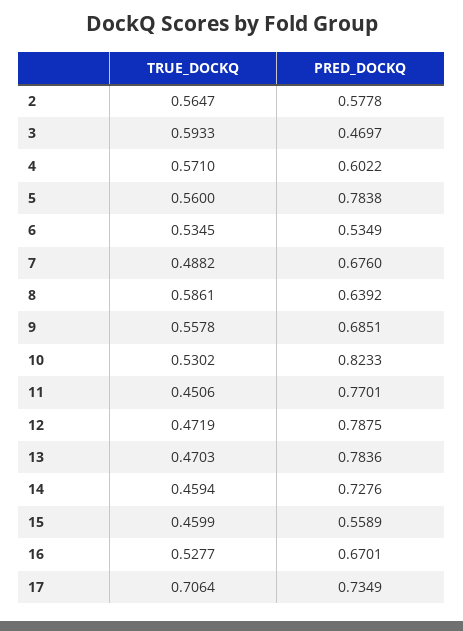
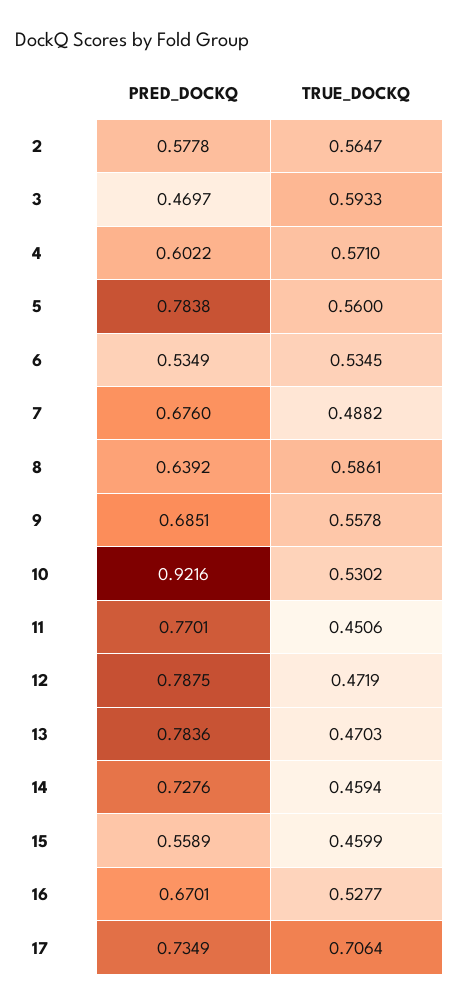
  {
    "TRUE_DOCKQ": {
      "2": 0.5647,
      "3": 0.5933,
      "4": 0.571,
      "5": 0.56,
      "6": 0.5345,
      "7": 0.4882,
      "8": 0.5861,
      "9": 0.5578,
      "10": 0.5302,
      "11": 0.4506,
      "12": 0.4719,
      "13": 0.4703,
      "14": 0.4594,
      "15": 0.4599,
      "16": 0.5277,
      "17": 0.7064
    },
    "PRED_DOCKQ": {
      "2": 0.5778,
      "3": 0.4697,
      "4": 0.6022,
      "5": 0.7838,
      "6": 0.5349,
      "7": 0.676,
      "8": 0.6392,
      "9": 0.6851,
-     "10": 0.8233,
+     "10": 0.9216,
      "11": 0.7701,
      "12": 0.7875,
      "13": 0.7836,
      "14": 0.7276,
      "15": 0.5589,
      "16": 0.6701,
      "17": 0.7349
    }
  }

